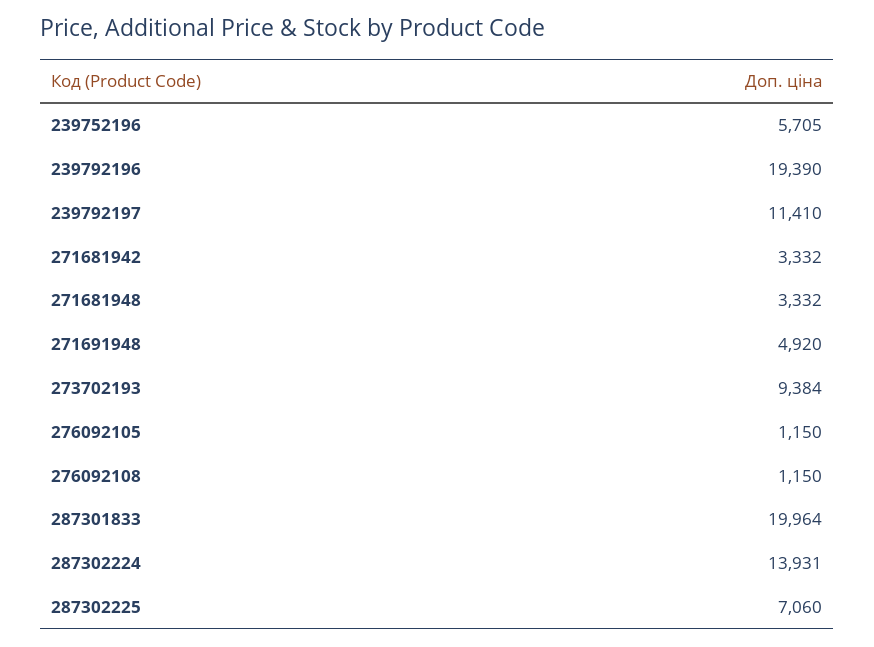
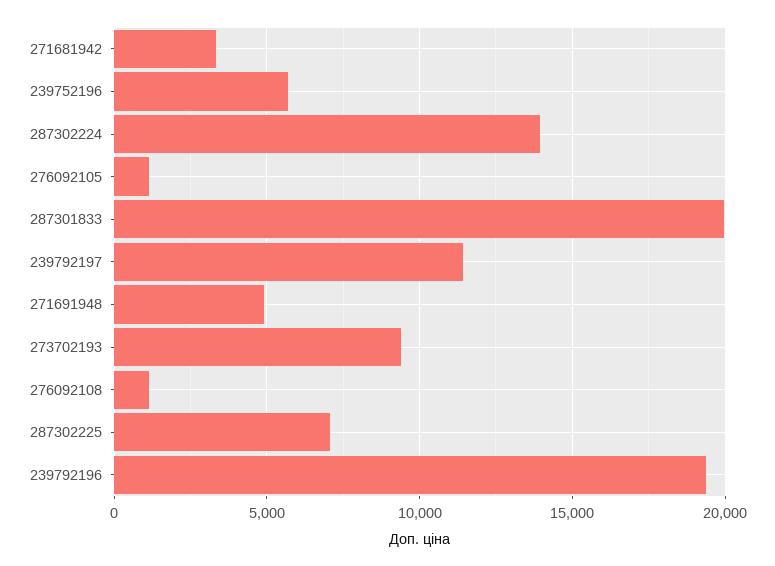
  {
    "239752196": 5705,
    "239792196": 19390,
    "239792197": 11410,
    "271681942": 3332,
-   "271681948": 3332,
    "271691948": 4920,
    "273702193": 9384,
    "276092105": 1150,
    "276092108": 1150,
    "287301833": 19964,
    "287302224": 13931,
    "287302225": 7060
  }

